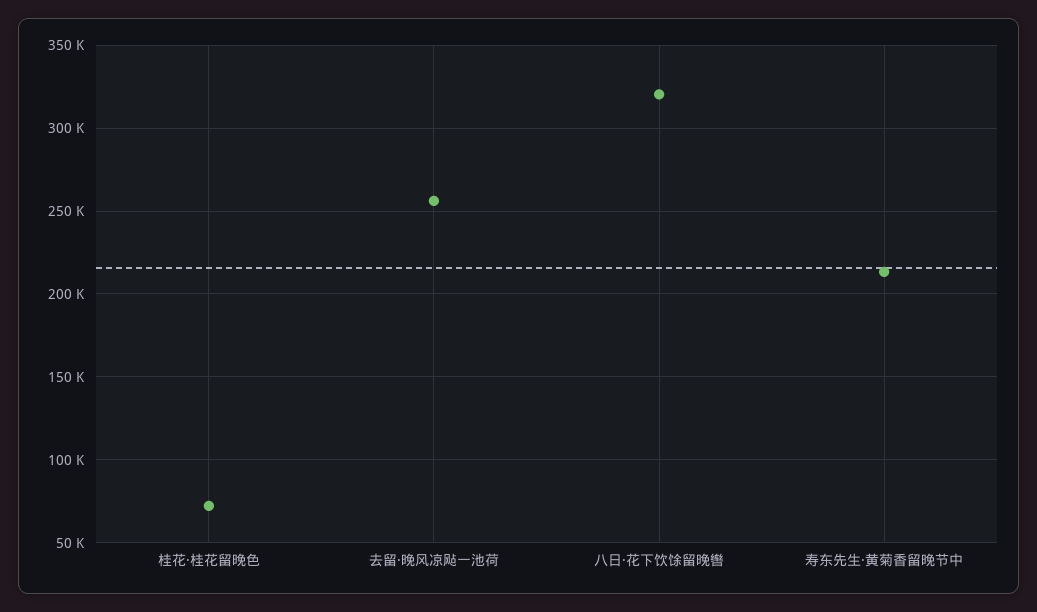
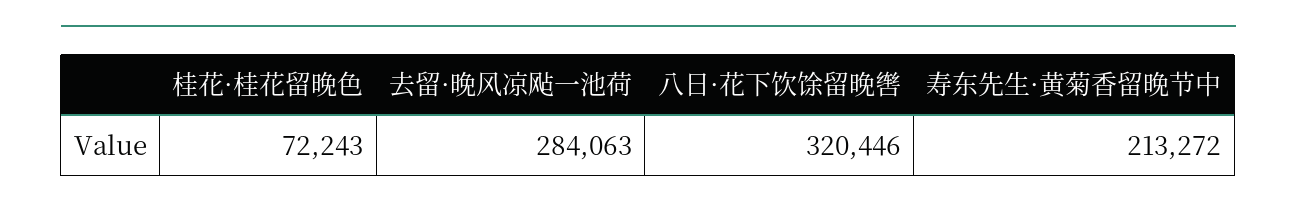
  {
    "桂花·桂花留晚色": 72243,
-   "去留·晚风凉飐一池荷": 255000,
+   "去留·晚风凉飐一池荷": 284063,
    "八日·花下饮馀留晚辔": 320446,
    "寿东先生·黄菊香留晚节中": 213272
  }

